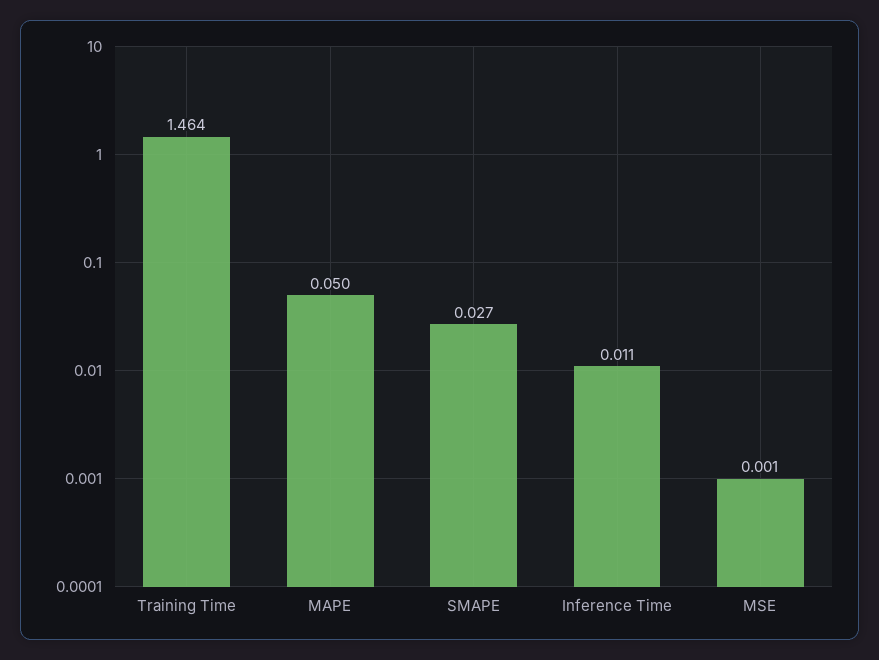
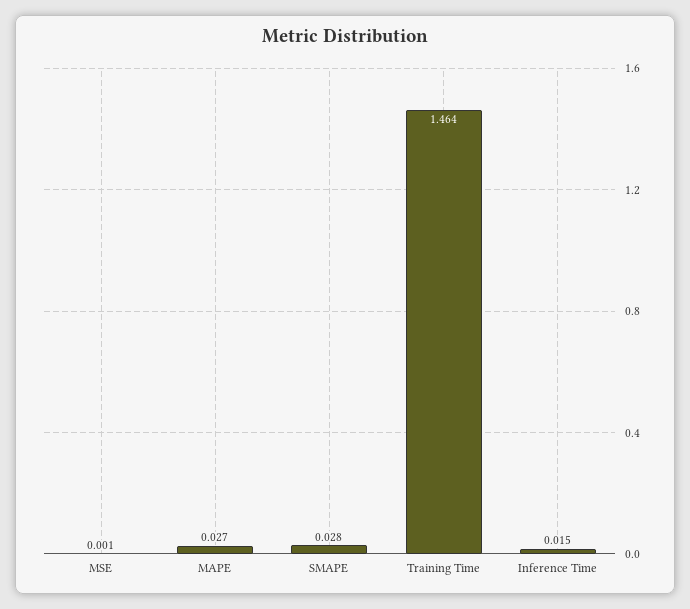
  {
    "Training Time": 1.464,
-   "MAPE": 0.05,
+   "MAPE": 0.027,
-   "SMAPE": 0.027,
+   "SMAPE": 0.028,
-   "Inference Time": 0.011,
+   "Inference Time": 0.015,
    "MSE": 0.001
  }

